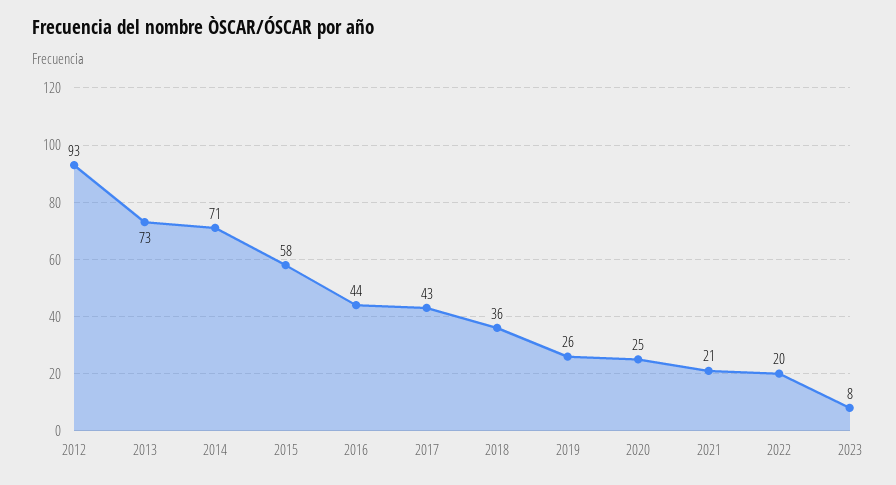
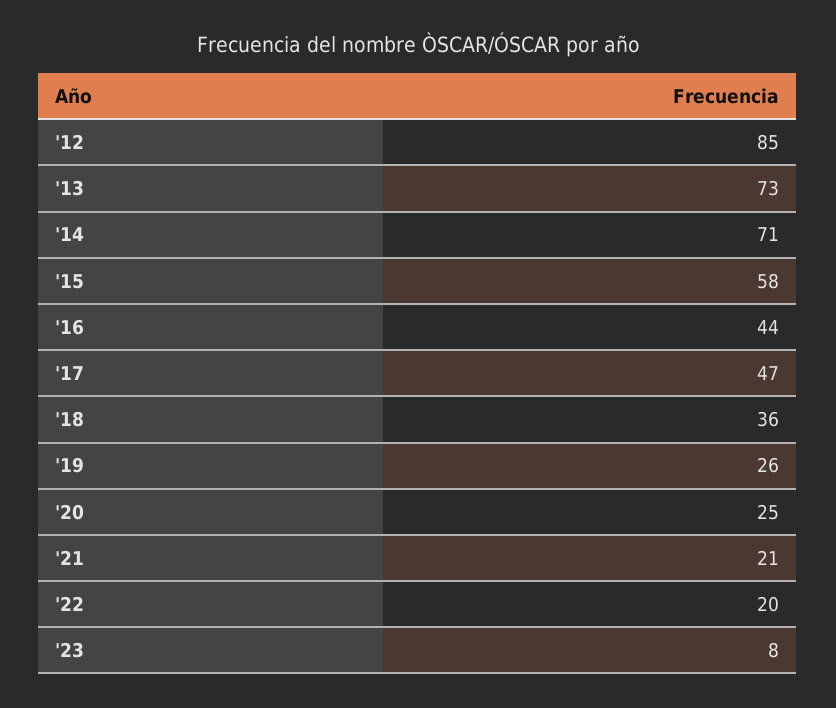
  {
-   "2012": 93,
+   "2012": 85,
    "2013": 73,
    "2014": 71,
    "2015": 58,
    "2016": 44,
-   "2017": 43,
+   "2017": 47,
    "2018": 36,
    "2019": 26,
    "2020": 25,
    "2021": 21,
    "2022": 20,
    "2023": 8
  }

